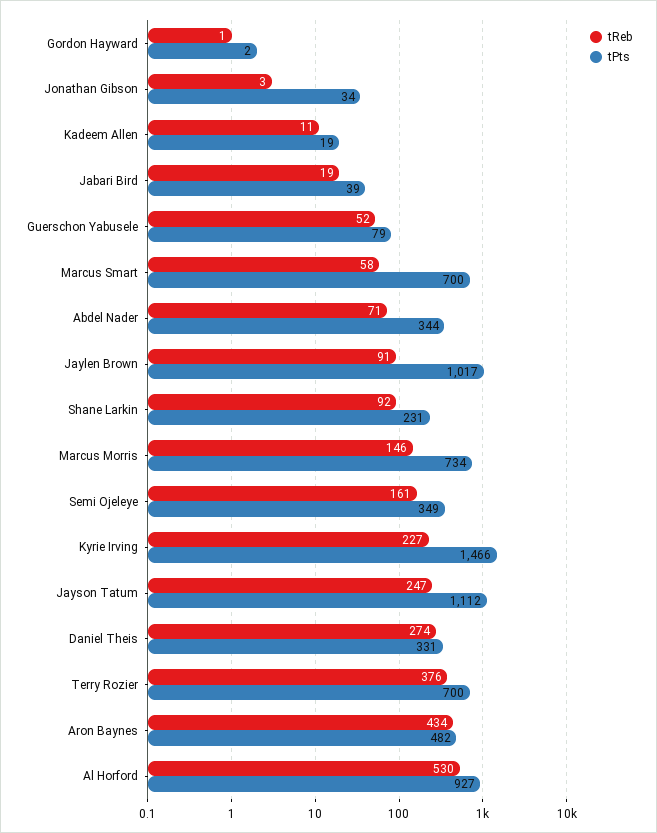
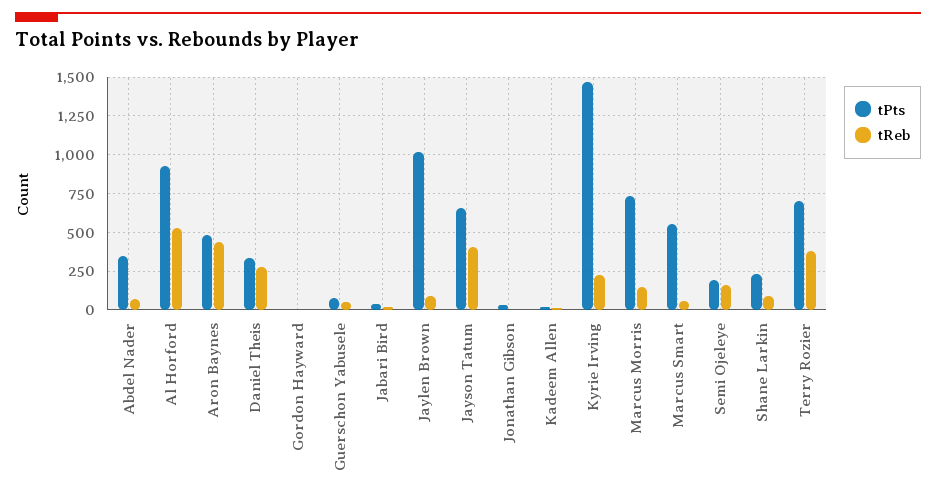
  {
    "tReb": {
      "Gordon Hayward": 1,
      "Jonathan Gibson": 3,
      "Kadeem Allen": 11,
      "Jabari Bird": 19,
      "Guerschon Yabusele": 52,
      "Marcus Smart": 58,
      "Abdel Nader": 71,
      "Jaylen Brown": 91,
      "Shane Larkin": 92,
      "Marcus Morris": 146,
      "Semi Ojeleye": 161,
      "Kyrie Irving": 227,
-     "Jayson Tatum": 247,
+     "Jayson Tatum": 400,
      "Daniel Theis": 274,
      "Terry Rozier": 376,
      "Aron Baynes": 434,
      "Al Horford": 530
    },
    "tPts": {
      "Gordon Hayward": 2,
      "Jonathan Gibson": 34,
      "Kadeem Allen": 19,
      "Jabari Bird": 39,
      "Guerschon Yabusele": 79,
-     "Marcus Smart": 700,
+     "Marcus Smart": 550,
      "Abdel Nader": 344,
      "Jaylen Brown": 1017,
      "Shane Larkin": 231,
      "Marcus Morris": 734,
-     "Semi Ojeleye": 349,
+     "Semi Ojeleye": 200,
      "Kyrie Irving": 1466,
-     "Jayson Tatum": 1112,
+     "Jayson Tatum": 650,
      "Daniel Theis": 331,
      "Terry Rozier": 700,
      "Aron Baynes": 482,
      "Al Horford": 927
    }
  }

